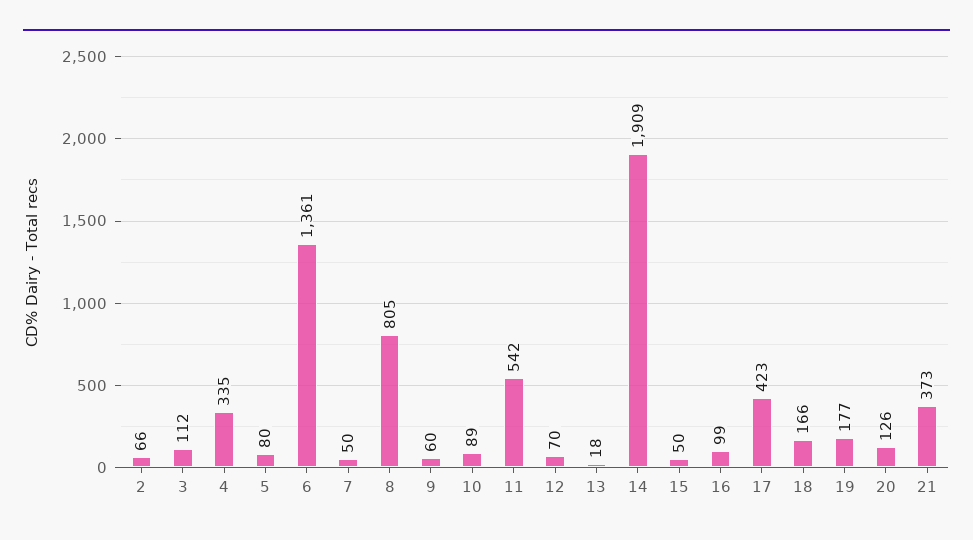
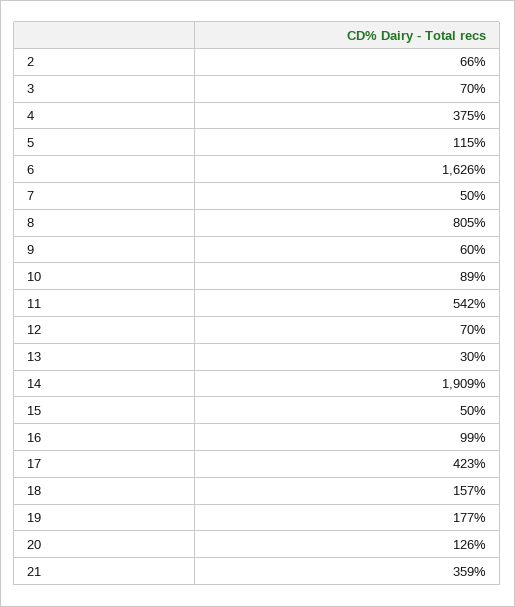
  {
    "2": 66,
-   "3": 112,
+   "3": 70,
-   "4": 335,
+   "4": 375,
-   "5": 80,
+   "5": 115,
-   "6": 1361,
+   "6": 1626,
    "7": 50,
    "8": 805,
    "9": 60,
    "10": 89,
    "11": 542,
    "12": 70,
-   "13": 18,
+   "13": 30,
    "14": 1909,
    "15": 50,
    "16": 99,
    "17": 423,
-   "18": 166,
+   "18": 157,
    "19": 177,
    "20": 126,
-   "21": 373
+   "21": 359
  }

